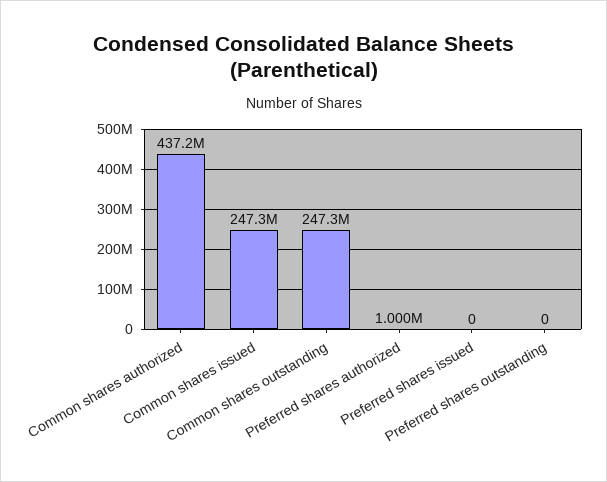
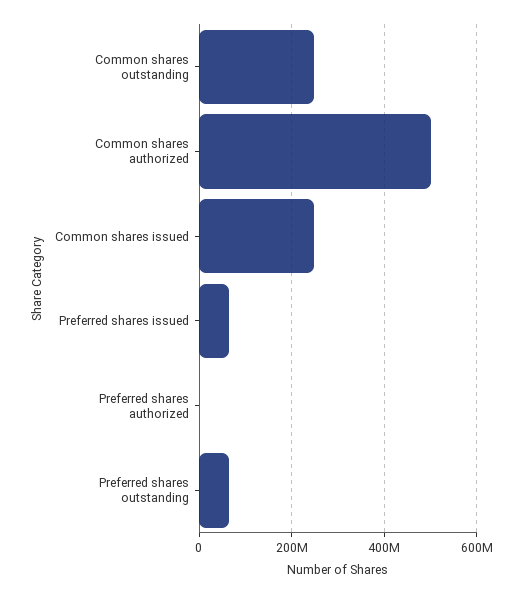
  {
-   "Common shares authorized": 437200000,
+   "Common shares authorized": 500000000,
    "Common shares issued": 247300000,
    "Common shares outstanding": 247300000,
    "Preferred shares authorized": 1000000,
-   "Preferred shares issued": 0,
+   "Preferred shares issued": 60000000,
-   "Preferred shares outstanding": 0
+   "Preferred shares outstanding": 60000000
  }

